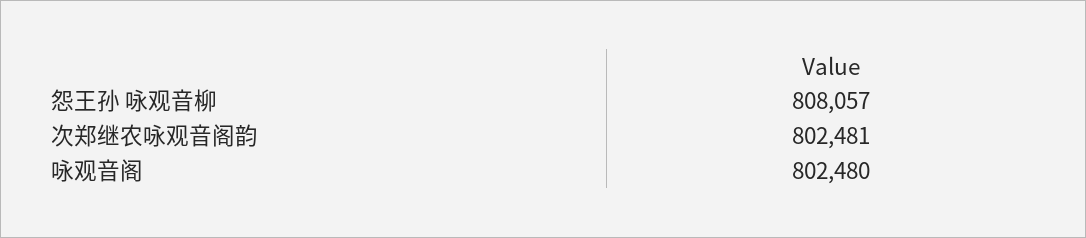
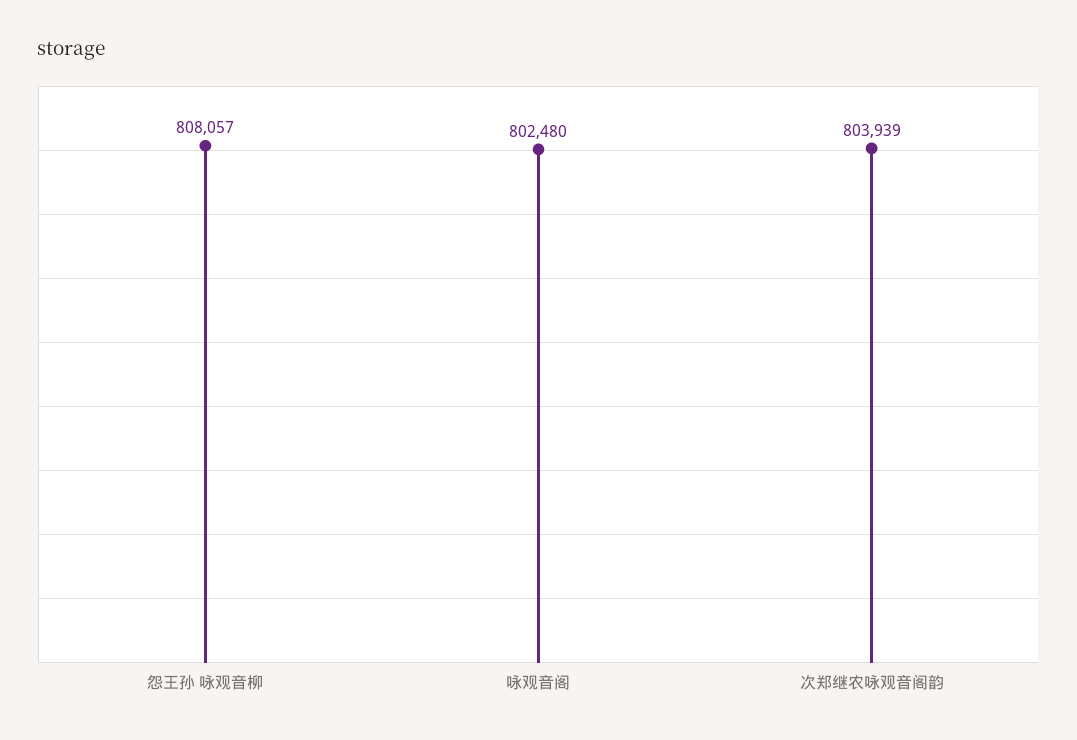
  {
    "怨王孙 咏观音柳": 808057,
-   "次郑继农咏观音阁韵": 802481,
+   "次郑继农咏观音阁韵": 803939,
    "咏观音阁": 802480
  }

